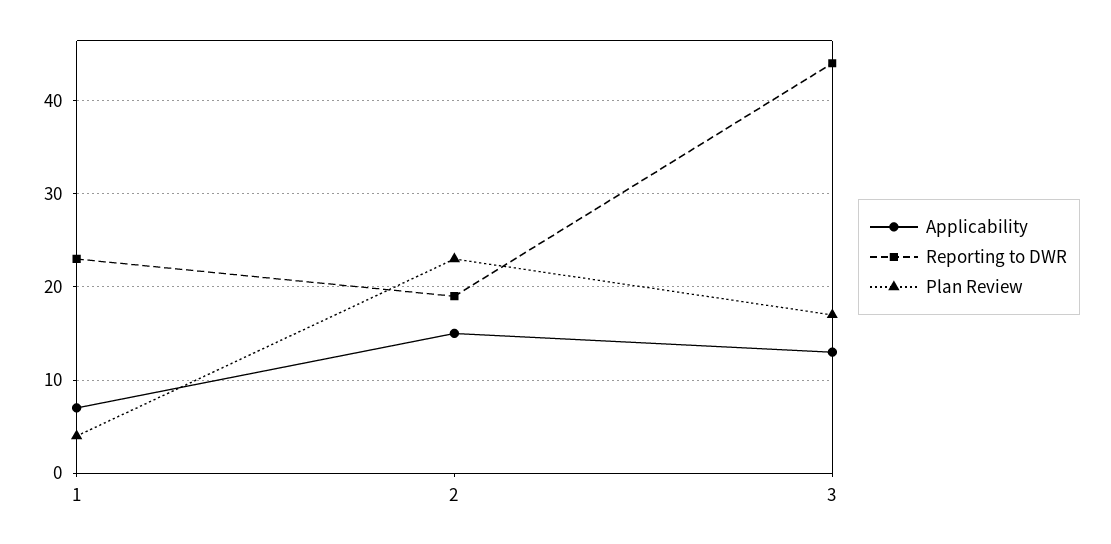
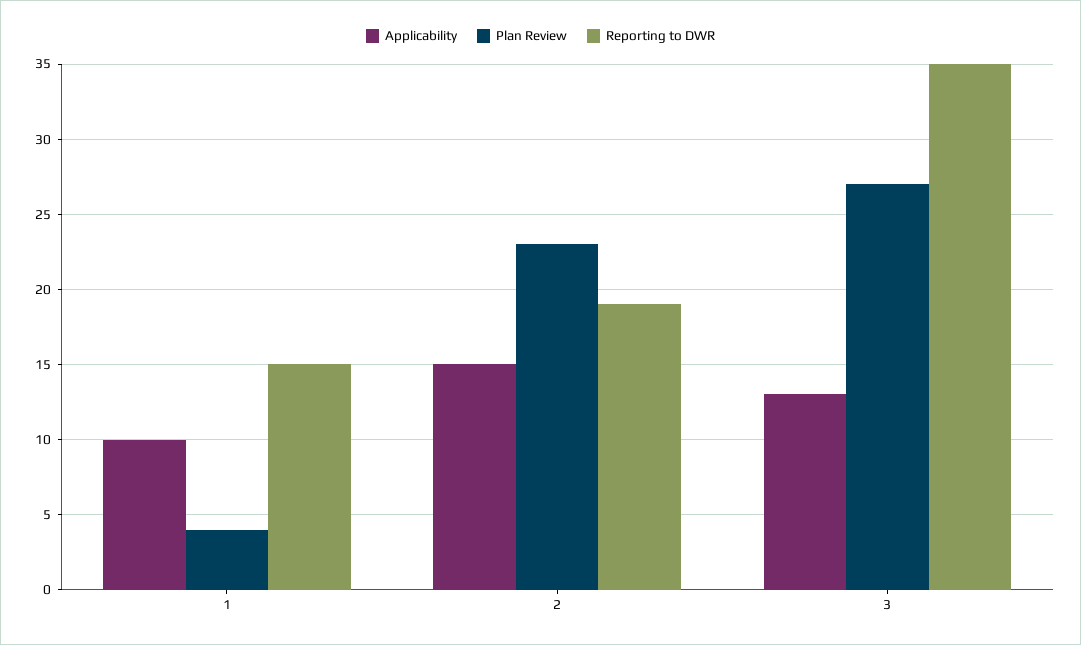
  {
    "Applicability": {
-     "1": 7,
+     "1": 10,
      "2": 15,
      "3": 13
    },
    "Reporting to DWR": {
-     "1": 23,
+     "1": 15,
      "2": 19,
-     "3": 44
+     "3": 35
    },
    "Plan Review": {
      "1": 4,
      "2": 23,
-     "3": 17
+     "3": 27
    }
  }

